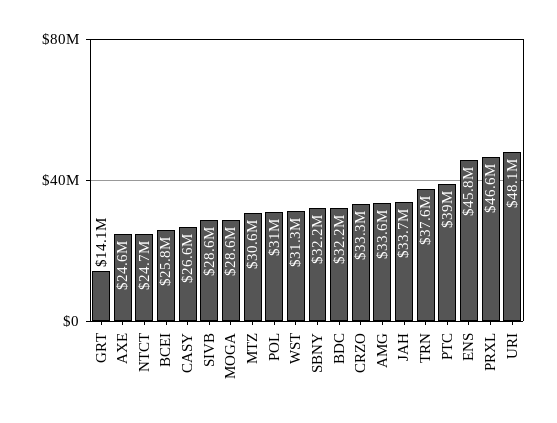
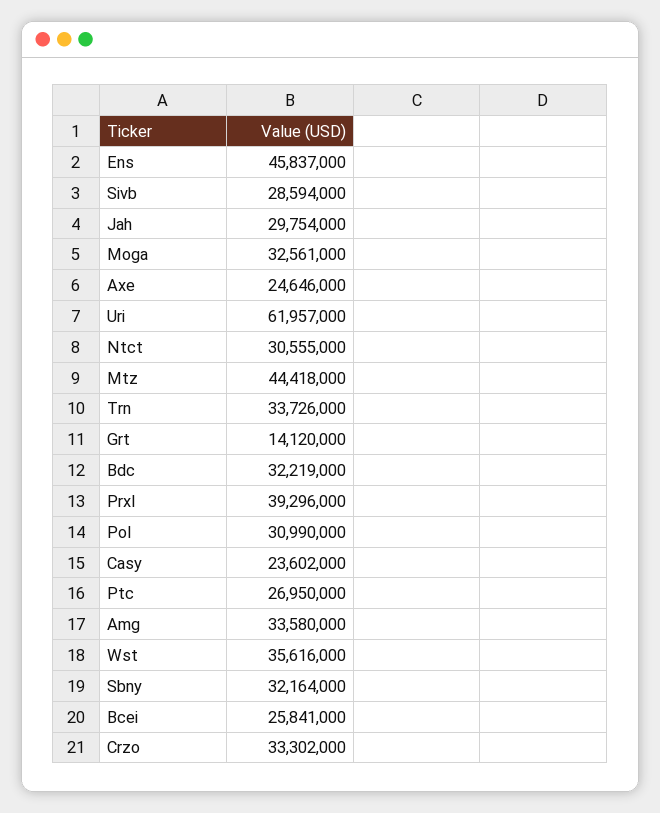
  {
    "GRT": 14120000,
    "AXE": 24646000,
-   "NTCT": 24700000,
+   "NTCT": 30555000,
    "BCEI": 25841000,
-   "CASY": 26600000,
+   "CASY": 23602000,
    "SIVB": 28594000,
-   "MOGA": 28600000,
+   "MOGA": 32561000,
-   "MTZ": 30600000,
+   "MTZ": 44418000,
    "POL": 30990000,
-   "WST": 31300000,
+   "WST": 35616000,
    "SBNY": 32164000,
    "BDC": 32219000,
    "CRZO": 33302000,
    "AMG": 33580000,
-   "JAH": 33700000,
+   "JAH": 29754000,
-   "TRN": 37600000,
+   "TRN": 33726000,
-   "PTC": 39000000,
+   "PTC": 26950000,
    "ENS": 45837000,
-   "PRXL": 46600000,
+   "PRXL": 39296000,
-   "URI": 48100000
+   "URI": 61957000
  }

